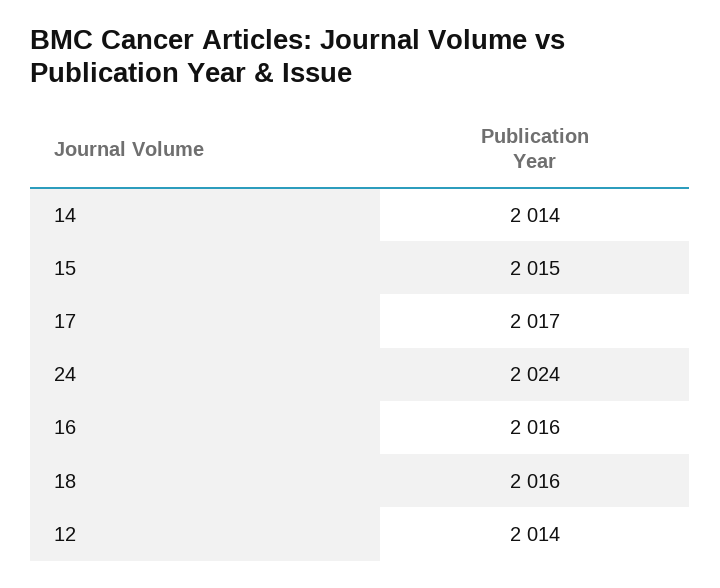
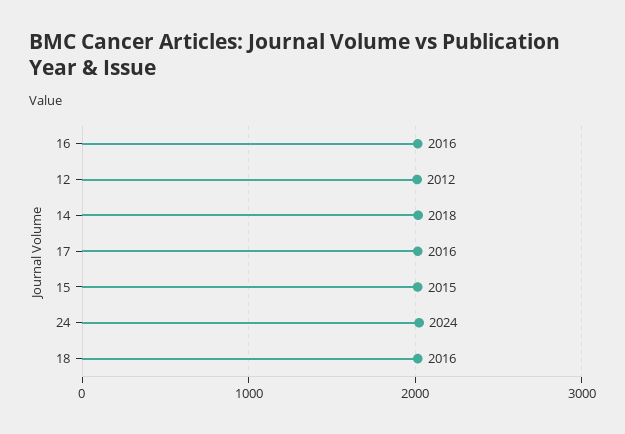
  {
-   "14": 2014,
+   "14": 2018,
    "15": 2015,
-   "17": 2017,
+   "17": 2016,
    "24": 2024,
    "16": 2016,
    "18": 2016,
-   "12": 2014
+   "12": 2012
  }

